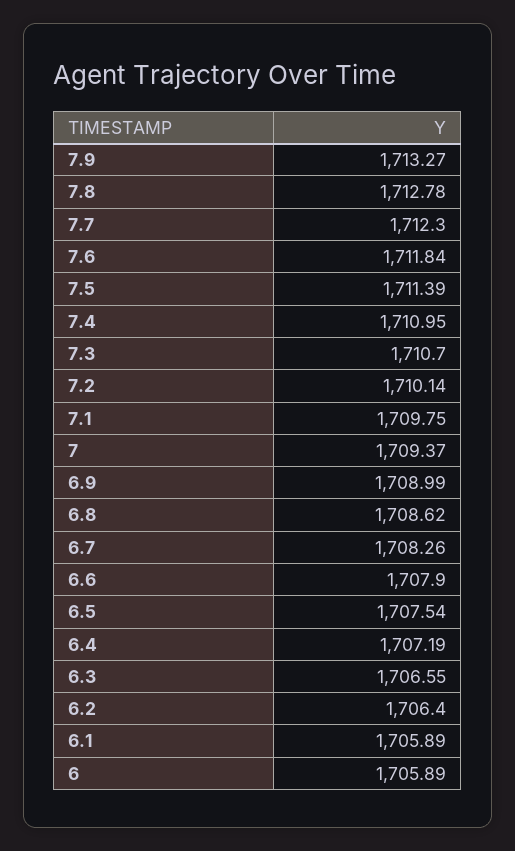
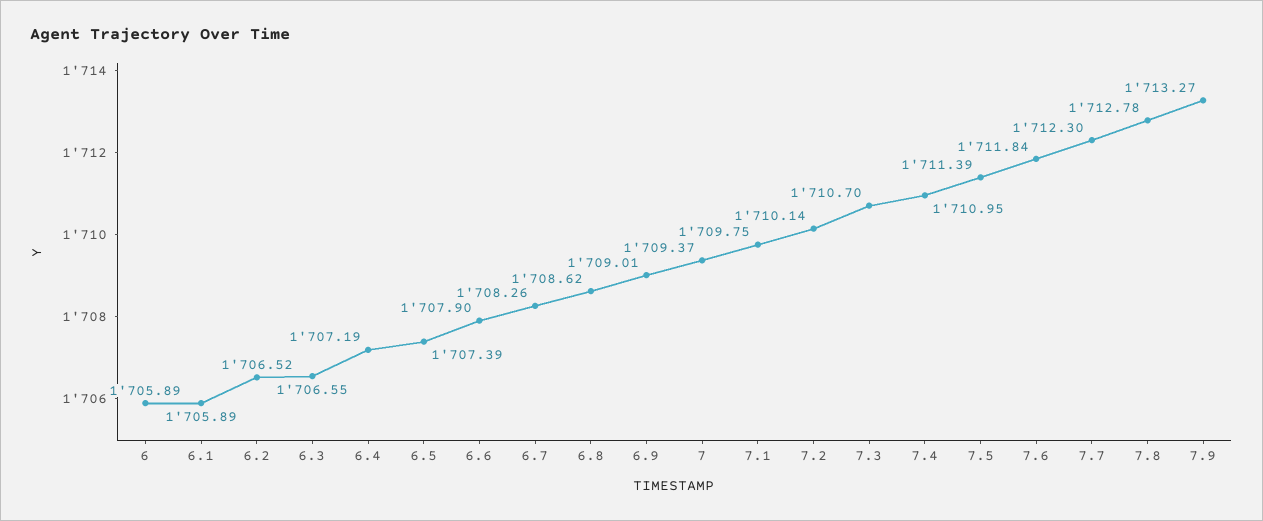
  {
    "7.9": 1713.27,
    "7.8": 1712.78,
    "7.7": 1712.3,
    "7.6": 1711.84,
    "7.5": 1711.39,
    "7.4": 1710.95,
    "7.3": 1710.7,
    "7.2": 1710.14,
    "7.1": 1709.75,
    "7": 1709.37,
-   "6.9": 1708.99,
+   "6.9": 1709.01,
    "6.8": 1708.62,
    "6.7": 1708.26,
    "6.6": 1707.9,
-   "6.5": 1707.54,
+   "6.5": 1707.39,
    "6.4": 1707.19,
    "6.3": 1706.55,
-   "6.2": 1706.4,
+   "6.2": 1706.52,
    "6.1": 1705.89,
    "6": 1705.89
  }

